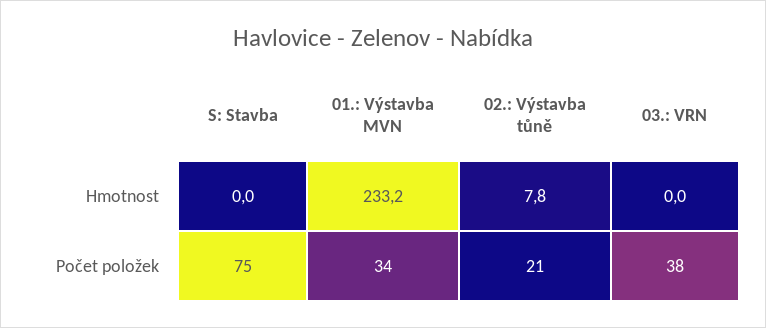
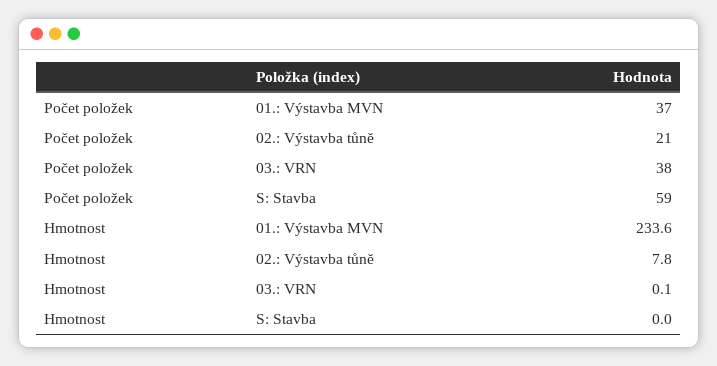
  {
    "S: Stavba": {
      "Hmotnost": 0,
-     "Počet položek": 75
+     "Počet položek": 59
    },
    "01.: Výstavba MVN": {
-     "Hmotnost": 233.2,
+     "Hmotnost": 233.6,
-     "Počet položek": 34
+     "Počet položek": 37
    },
    "02.: Výstavba tůně": {
      "Hmotnost": 7.8,
      "Počet položek": 21
    },
    "03.: VRN": {
-     "Hmotnost": 0,
+     "Hmotnost": 0.1,
      "Počet položek": 38
    }
  }

